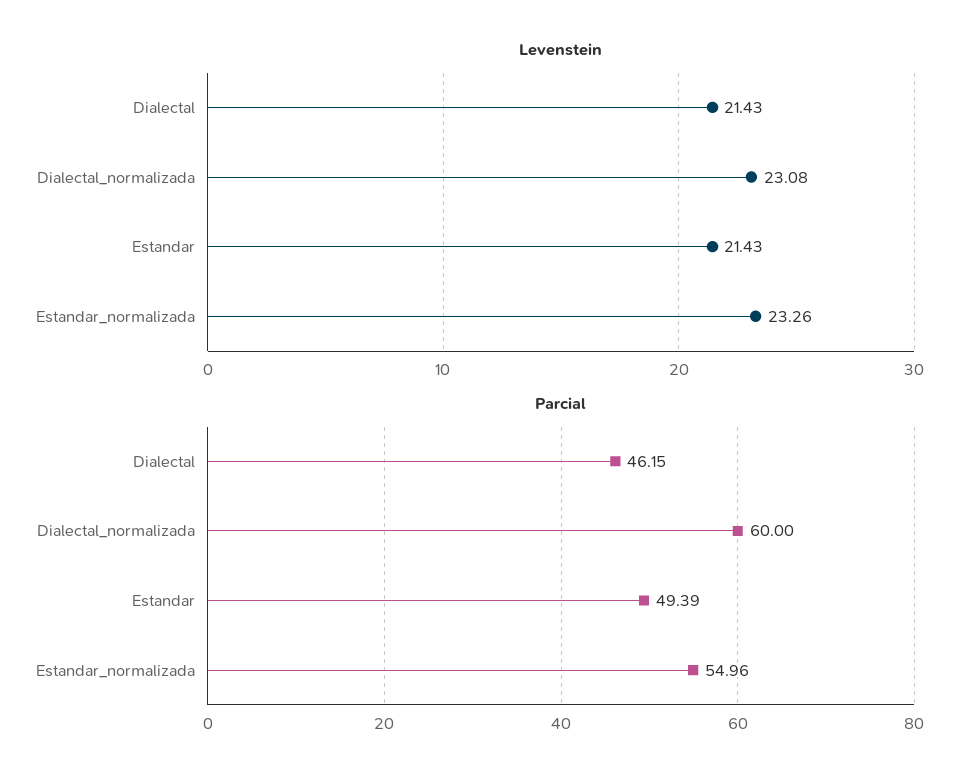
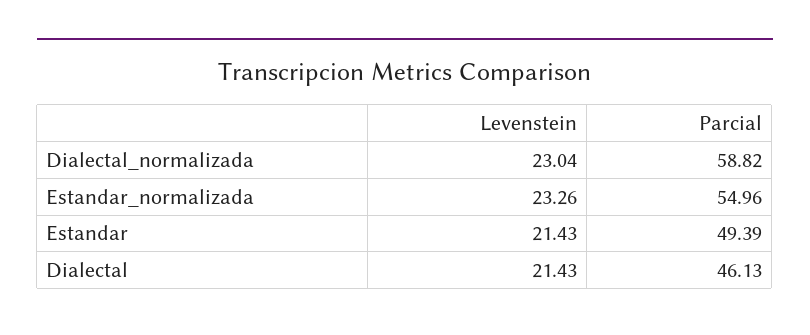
  {
    "Levenstein": {
      "Dialectal": 21.43,
-     "Dialectal_normalizada": 23.08,
+     "Dialectal_normalizada": 23.04,
      "Estandar": 21.43,
      "Estandar_normalizada": 23.26
    },
    "Parcial": {
-     "Dialectal": 46.15,
+     "Dialectal": 46.13,
-     "Dialectal_normalizada": 60,
+     "Dialectal_normalizada": 58.82,
      "Estandar": 49.39,
      "Estandar_normalizada": 54.96
    }
  }

